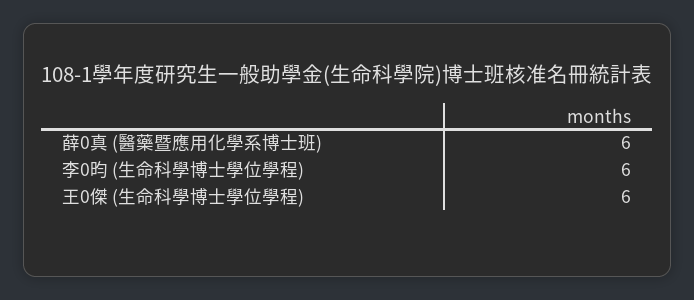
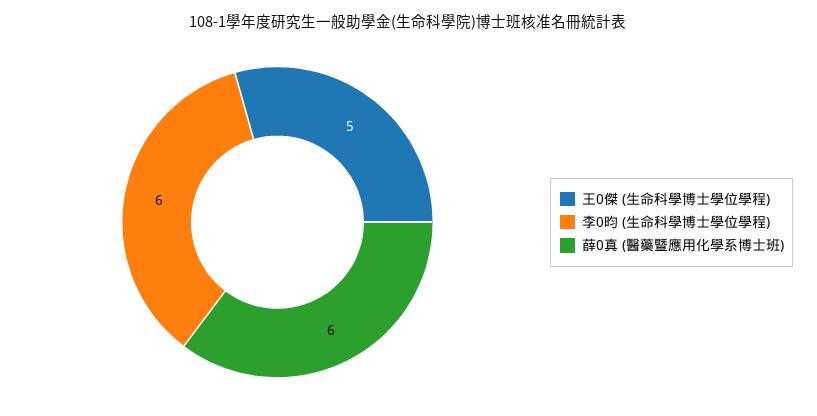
  {
    "薛0真 (醫藥暨應用化學系博士班)": 6,
    "李0昀 (生命科學博士學位學程)": 6,
-   "王0傑 (生命科學博士學位學程)": 6
+   "王0傑 (生命科學博士學位學程)": 5
  }

